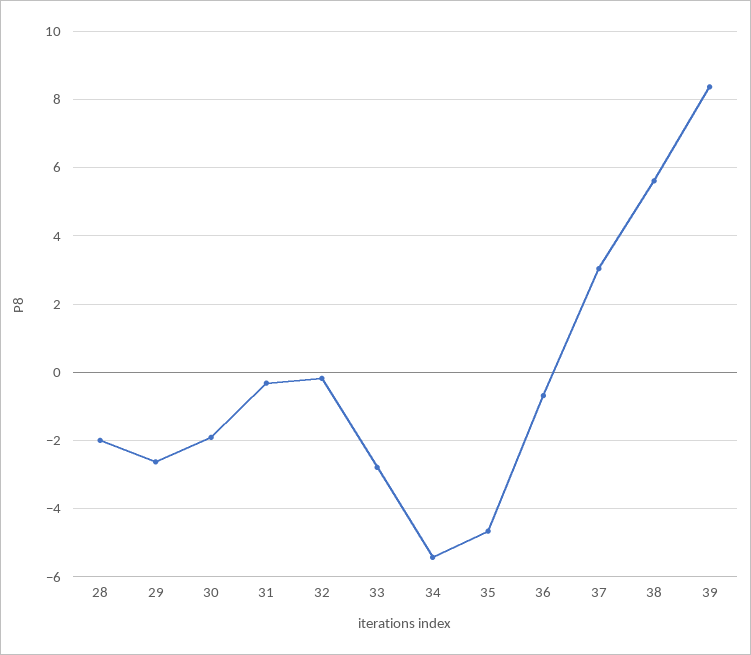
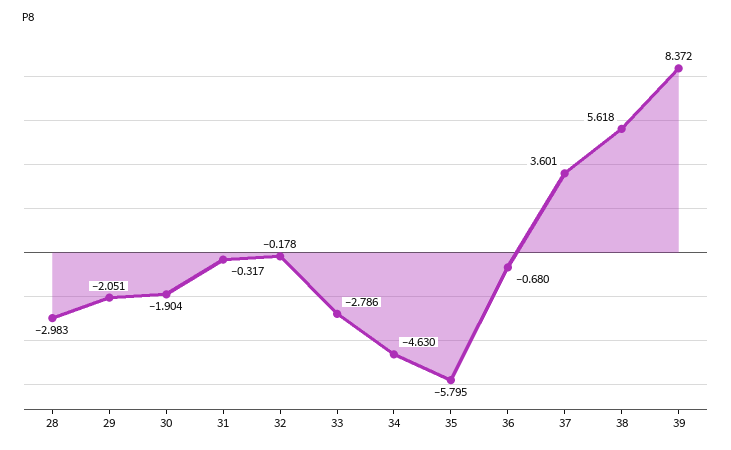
  {
-   "28": -2,
+   "28": -2.983,
-   "29": -2.6,
+   "29": -2.051,
    "30": -1.904,
    "31": -0.317,
    "32": -0.178,
    "33": -2.786,
-   "34": -5.4,
+   "34": -4.63,
-   "35": -4.6,
+   "35": -5.795,
    "36": -0.68,
-   "37": 3,
+   "37": 3.601,
    "38": 5.618,
    "39": 8.372
  }

